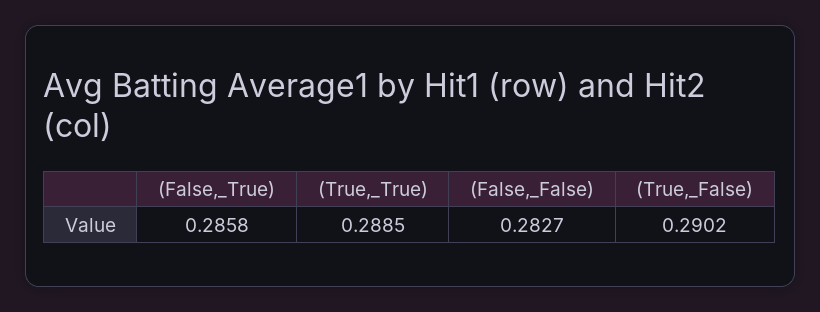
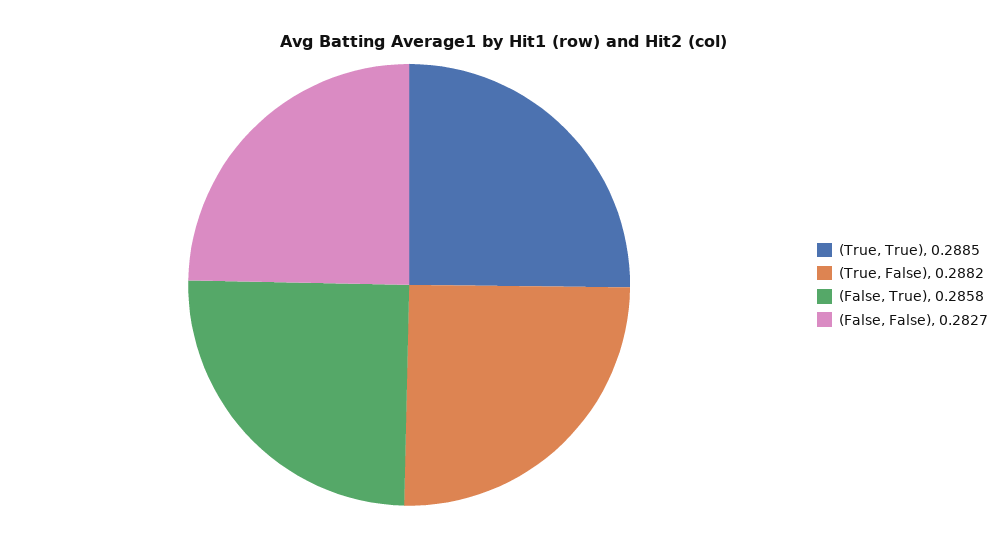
  {
    "(False,_True)": 0.2858,
    "(True,_True)": 0.2885,
    "(False,_False)": 0.2827,
-   "(True,_False)": 0.2902
+   "(True,_False)": 0.2882
  }

